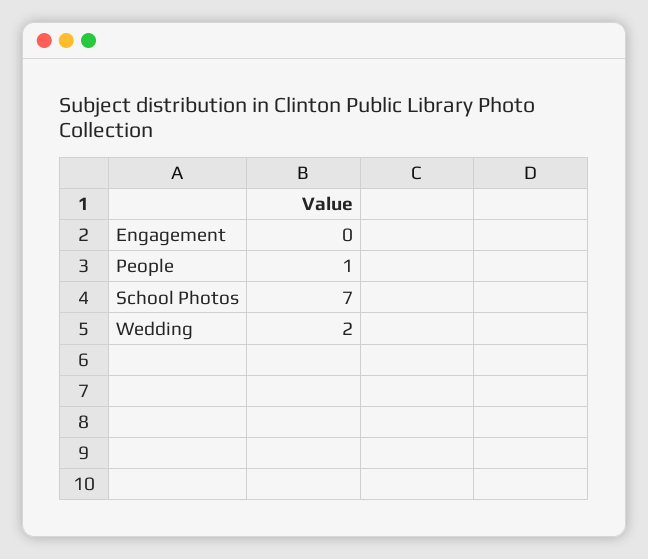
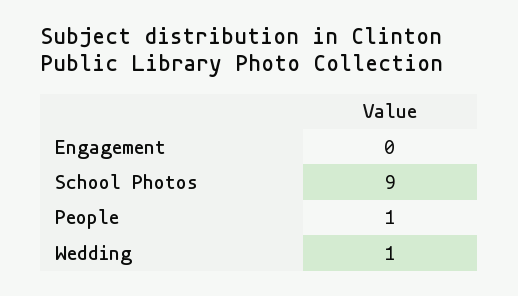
  {
    "Engagement": 0,
    "People": 1,
-   "School Photos": 7,
+   "School Photos": 9,
-   "Wedding": 2
+   "Wedding": 1
  }

